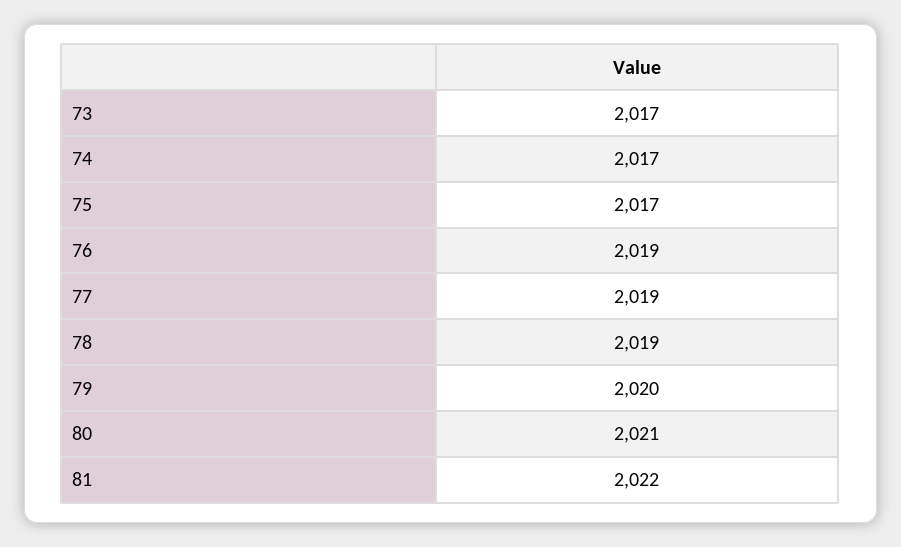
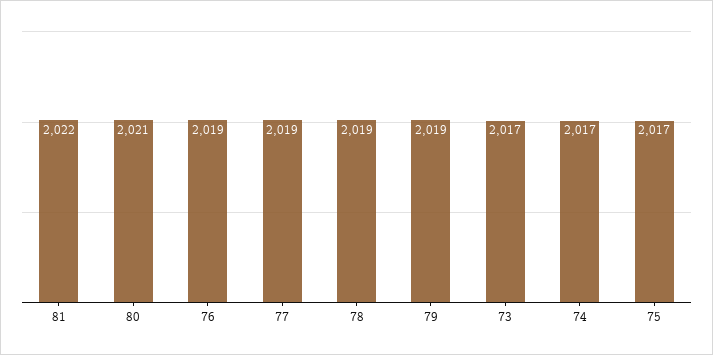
  {
    "73": 2017,
    "74": 2017,
    "75": 2017,
    "76": 2019,
    "77": 2019,
    "78": 2019,
-   "79": 2020,
+   "79": 2019,
    "80": 2021,
    "81": 2022
  }

